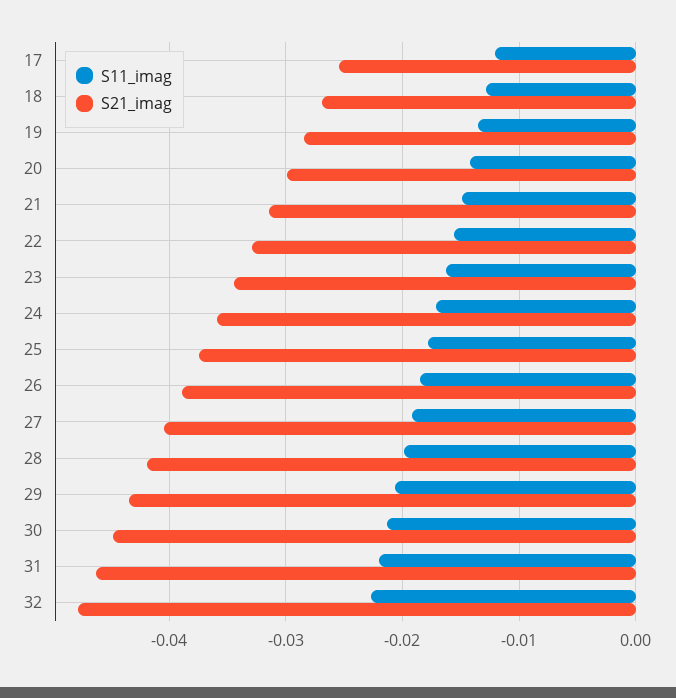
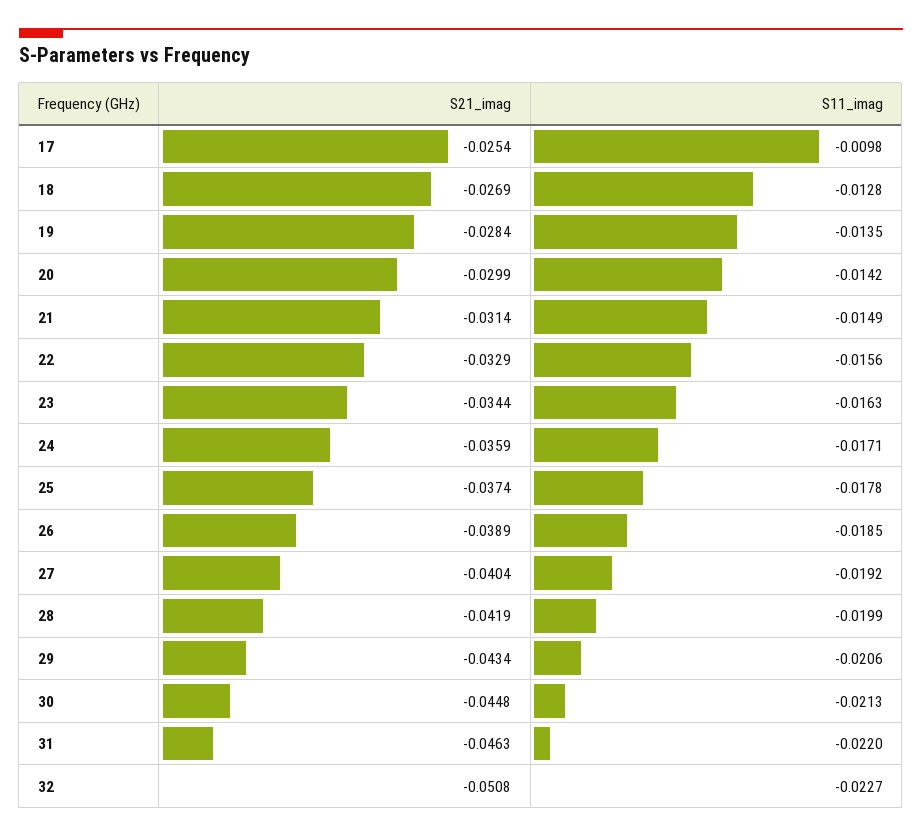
  {
    "S11_imag": {
-     "17": -0.012,
+     "17": -0.0098,
      "18": -0.0128,
      "19": -0.0135,
      "20": -0.0142,
      "21": -0.0149,
      "22": -0.0156,
      "23": -0.0163,
      "24": -0.0171,
      "25": -0.0178,
      "26": -0.0185,
      "27": -0.0192,
      "28": -0.0199,
      "29": -0.0206,
      "30": -0.0213,
      "31": -0.022,
      "32": -0.0227
    },
    "S21_imag": {
      "17": -0.0254,
      "18": -0.0269,
      "19": -0.0284,
      "20": -0.0299,
      "21": -0.0314,
      "22": -0.0329,
      "23": -0.0344,
      "24": -0.0359,
      "25": -0.0374,
      "26": -0.0389,
      "27": -0.0404,
      "28": -0.0419,
      "29": -0.0434,
      "30": -0.0448,
      "31": -0.0463,
-     "32": -0.048
+     "32": -0.0508
    }
  }

